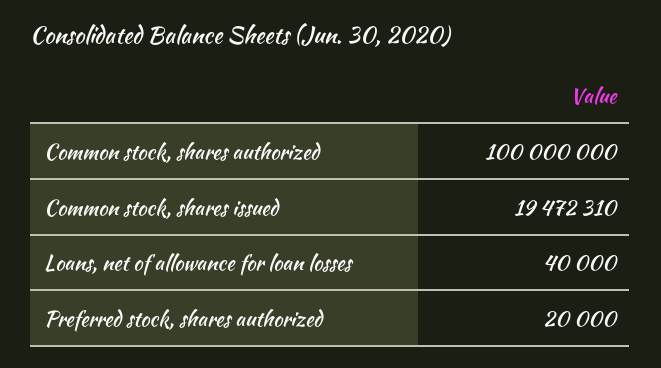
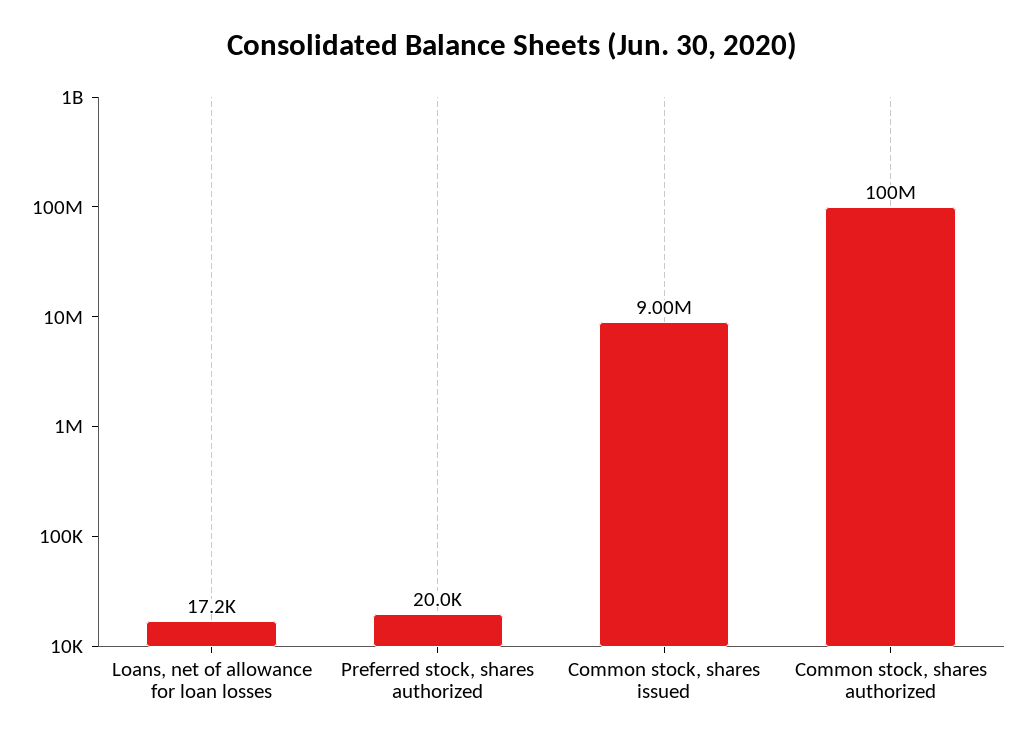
  {
    "Common stock, shares authorized": 100000000,
-   "Common stock, shares issued": 19472310,
+   "Common stock, shares issued": 9000000,
-   "Loans, net of allowance for loan losses": 40000,
+   "Loans, net of allowance for loan losses": 17200,
    "Preferred stock, shares authorized": 20000
  }

